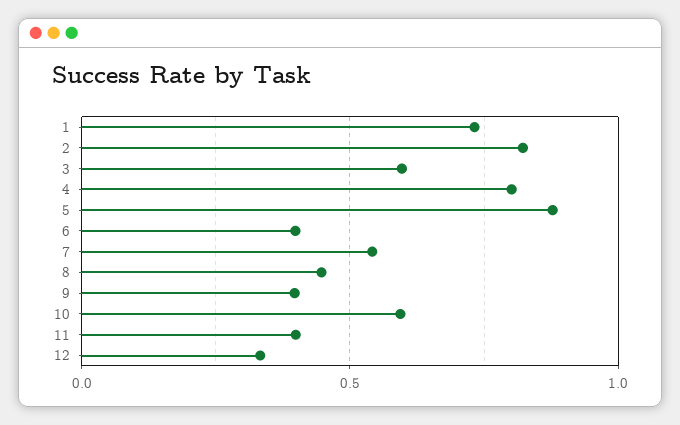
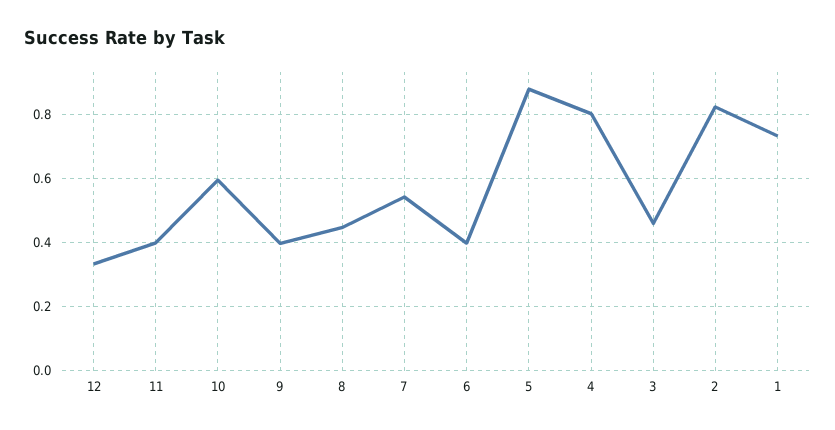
  {
    "1": 0.74,
    "2": 0.82,
-   "3": 0.6,
+   "3": 0.46,
    "4": 0.8,
    "5": 0.88,
    "6": 0.4,
    "7": 0.54,
    "8": 0.44,
    "9": 0.4,
    "10": 0.6,
    "11": 0.4,
    "12": 0.34
  }

